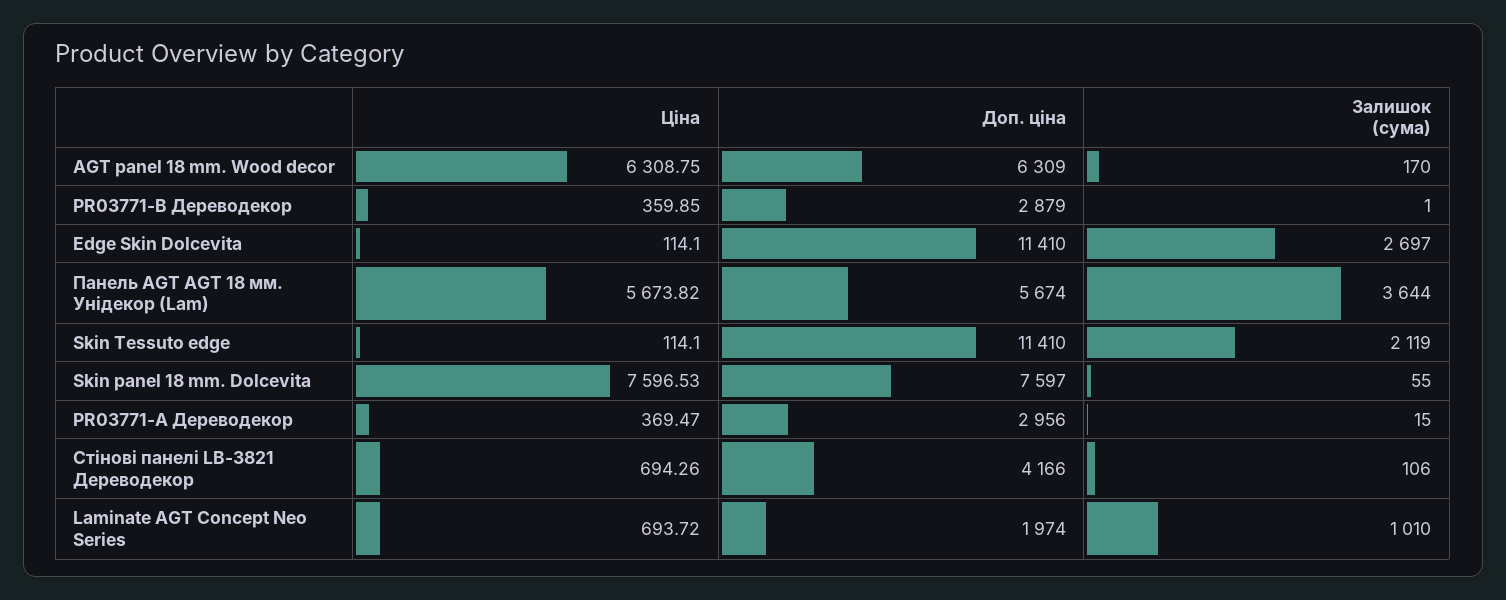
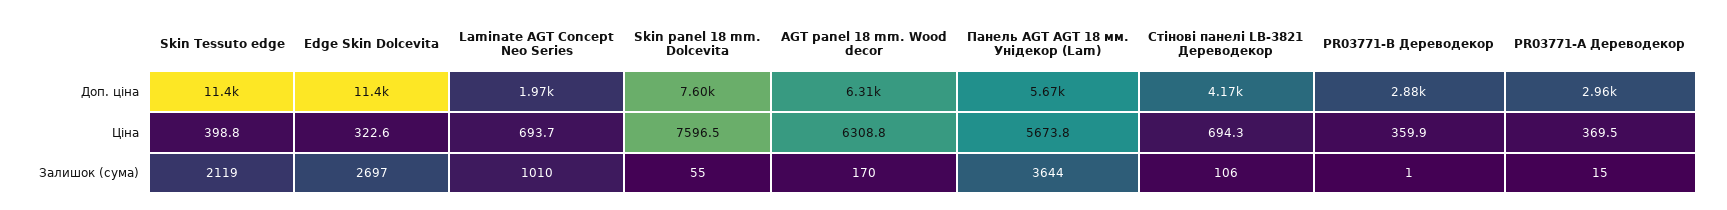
  {
    "Ціна": {
      "AGT panel 18 mm. Wood decor": 6308.75,
      "PR03771-B Дереводекор": 359.85,
-     "Edge Skin Dolcevita": 114.1,
+     "Edge Skin Dolcevita": 322.6,
      "Панель AGT AGT 18 мм. Унідекор (Lam)": 5673.82,
-     "Skin Tessuto edge": 114.1,
+     "Skin Tessuto edge": 398.8,
      "Skin panel 18 mm. Dolcevita": 7596.53,
      "PR03771-А Дереводекор": 369.47,
      "Стінові панелі LB-3821 Дереводекор": 694.26,
      "Laminate AGT Concept Neo Series": 693.72
    },
    "Доп. ціна": {
      "AGT panel 18 mm. Wood decor": 6309,
      "PR03771-B Дереводекор": 2879,
      "Edge Skin Dolcevita": 11410,
      "Панель AGT AGT 18 мм. Унідекор (Lam)": 5674,
      "Skin Tessuto edge": 11410,
      "Skin panel 18 mm. Dolcevita": 7597,
      "PR03771-А Дереводекор": 2956,
      "Стінові панелі LB-3821 Дереводекор": 4166,
      "Laminate AGT Concept Neo Series": 1974
    },
    "Залишок (сума)": {
      "AGT panel 18 mm. Wood decor": 170,
      "PR03771-B Дереводекор": 1,
      "Edge Skin Dolcevita": 2697,
      "Панель AGT AGT 18 мм. Унідекор (Lam)": 3644,
      "Skin Tessuto edge": 2119,
      "Skin panel 18 mm. Dolcevita": 55,
      "PR03771-А Дереводекор": 15,
      "Стінові панелі LB-3821 Дереводекор": 106,
      "Laminate AGT Concept Neo Series": 1010
    }
  }

